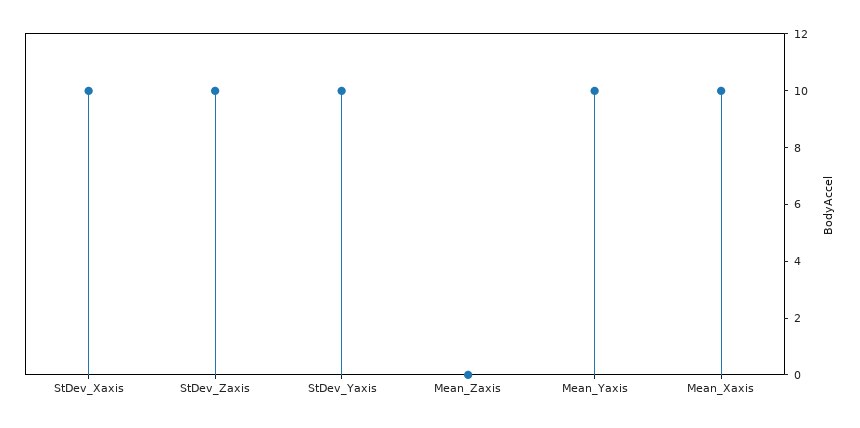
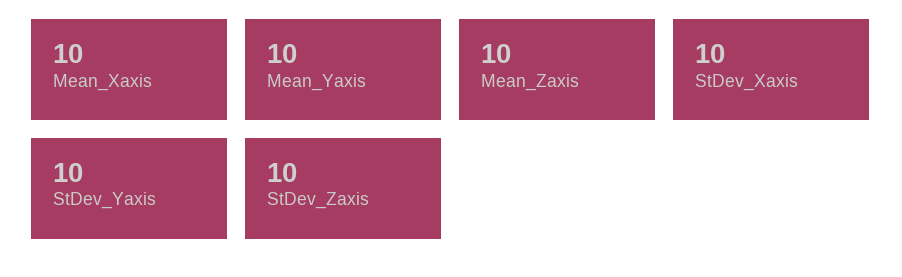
  {
    "StDev_Xaxis": 10,
    "StDev_Zaxis": 10,
    "StDev_Yaxis": 10,
-   "Mean_Zaxis": 0,
+   "Mean_Zaxis": 10,
    "Mean_Yaxis": 10,
    "Mean_Xaxis": 10
  }

